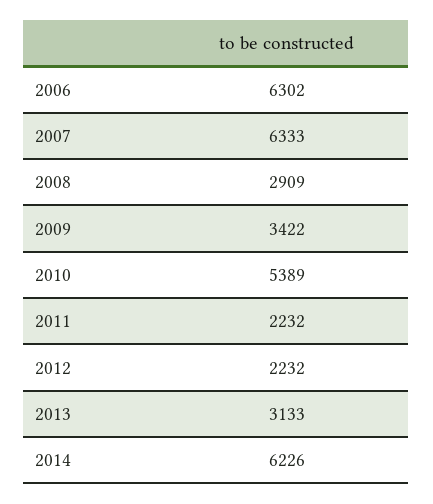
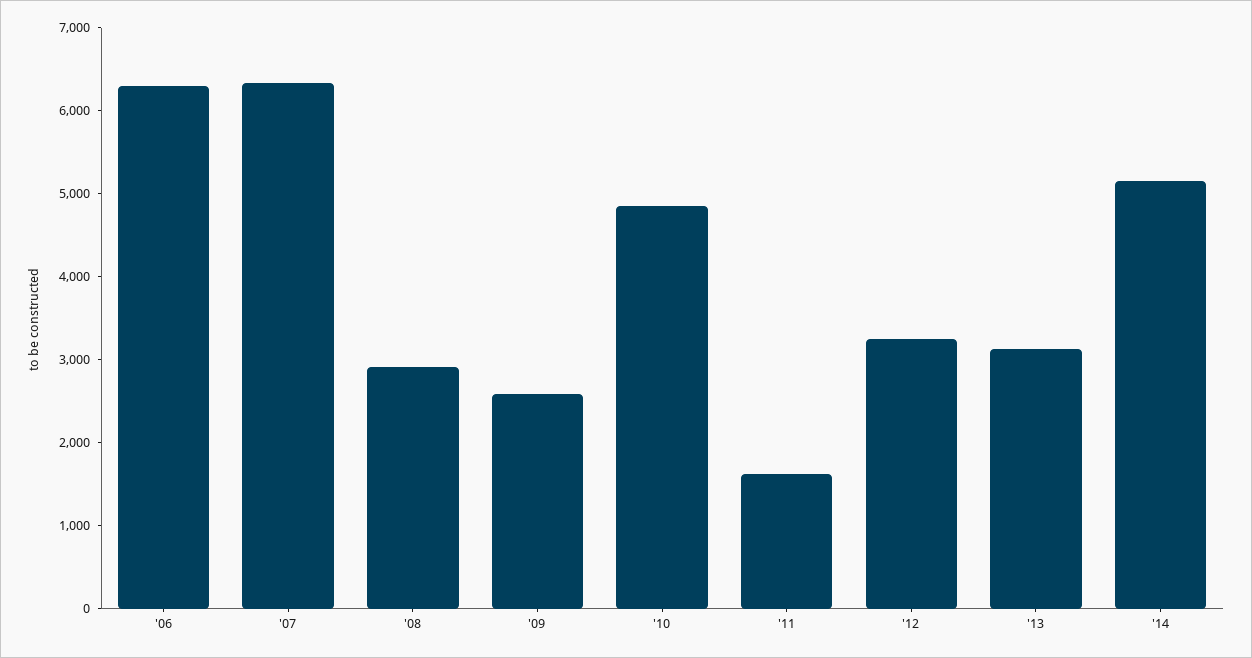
  {
    "2006": 6302,
    "2007": 6333,
    "2008": 2909,
-   "2009": 3422,
+   "2009": 2600,
-   "2010": 5389,
+   "2010": 4800,
-   "2011": 2232,
+   "2011": 1600,
-   "2012": 2232,
+   "2012": 3200,
    "2013": 3133,
-   "2014": 6226
+   "2014": 5200
  }

